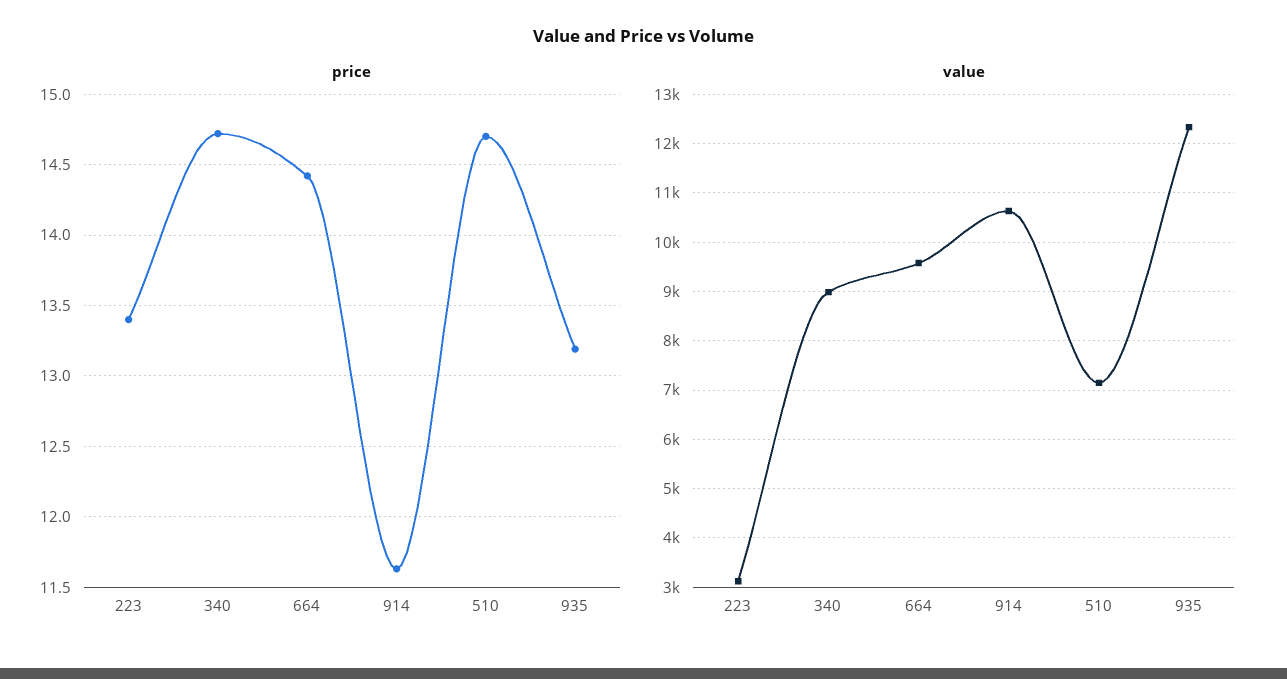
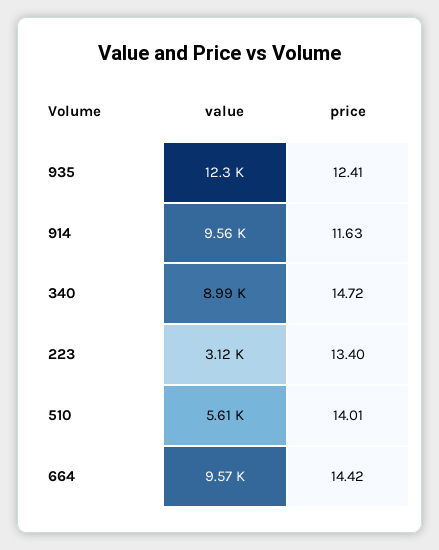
  {
    "price": {
      "223": 13.4,
      "340": 14.72,
      "664": 14.42,
      "914": 11.63,
-     "510": 14.7,
+     "510": 14.01,
-     "935": 13.2
+     "935": 12.41
    },
    "value": {
      "223": 3120,
      "340": 8990,
      "664": 9570,
-     "914": 10600,
+     "914": 9560,
-     "510": 7200,
+     "510": 5610,
      "935": 12300
    }
  }

